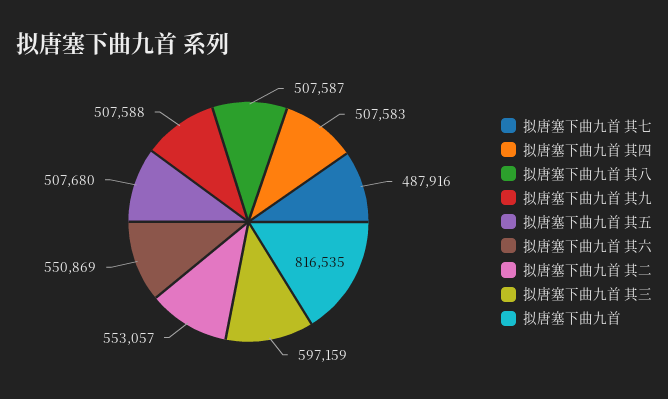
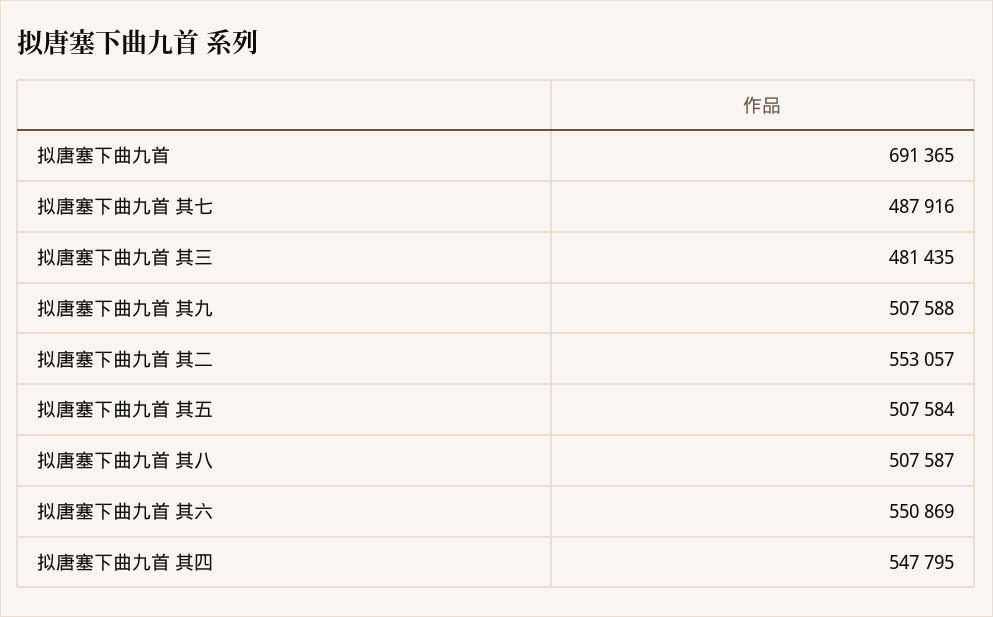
  {
    "拟唐塞下曲九首 其七": 487916,
-   "拟唐塞下曲九首 其四": 507583,
+   "拟唐塞下曲九首 其四": 547795,
    "拟唐塞下曲九首 其八": 507587,
    "拟唐塞下曲九首 其九": 507588,
-   "拟唐塞下曲九首 其五": 507680,
+   "拟唐塞下曲九首 其五": 507584,
    "拟唐塞下曲九首 其六": 550869,
    "拟唐塞下曲九首 其二": 553057,
-   "拟唐塞下曲九首 其三": 597159,
+   "拟唐塞下曲九首 其三": 481435,
-   "拟唐塞下曲九首": 816535
+   "拟唐塞下曲九首": 691365
  }

